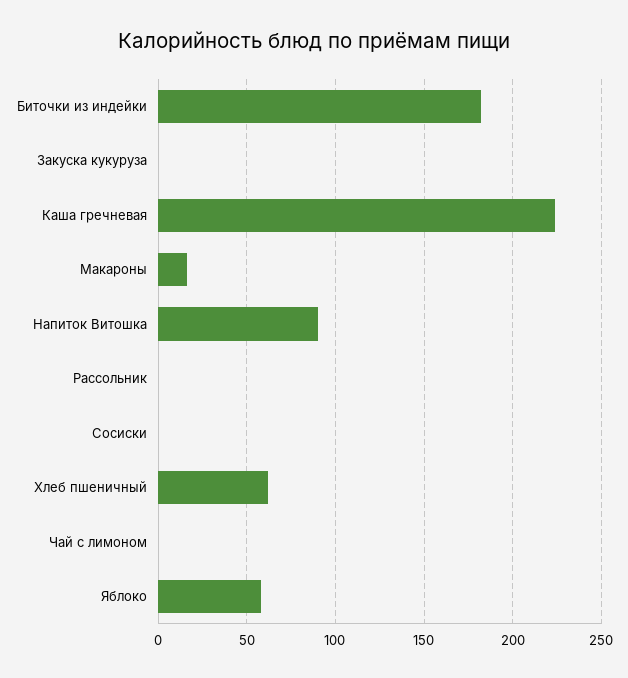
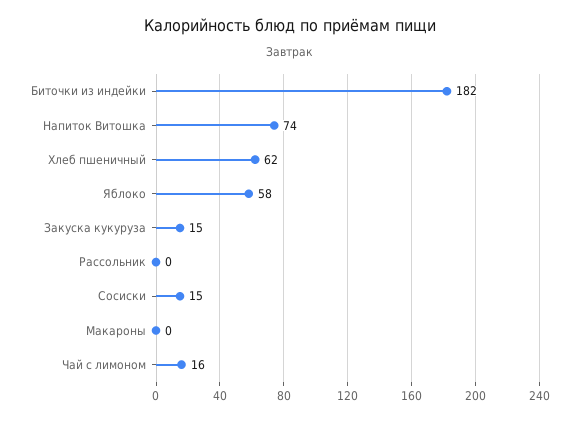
  {
    "Биточки из индейки": 182,
-   "Закуска кукуруза": 0,
+   "Закуска кукуруза": 15,
-   "Каша гречневая": 225,
-   "Макароны": 15,
+   "Макароны": 0,
-   "Напиток Витошка": 90,
+   "Напиток Витошка": 74,
    "Рассольник": 0,
-   "Сосиски": 0,
+   "Сосиски": 15,
    "Хлеб пшеничный": 62,
-   "Чай с лимоном": 0,
+   "Чай с лимоном": 16,
    "Яблоко": 58
  }

